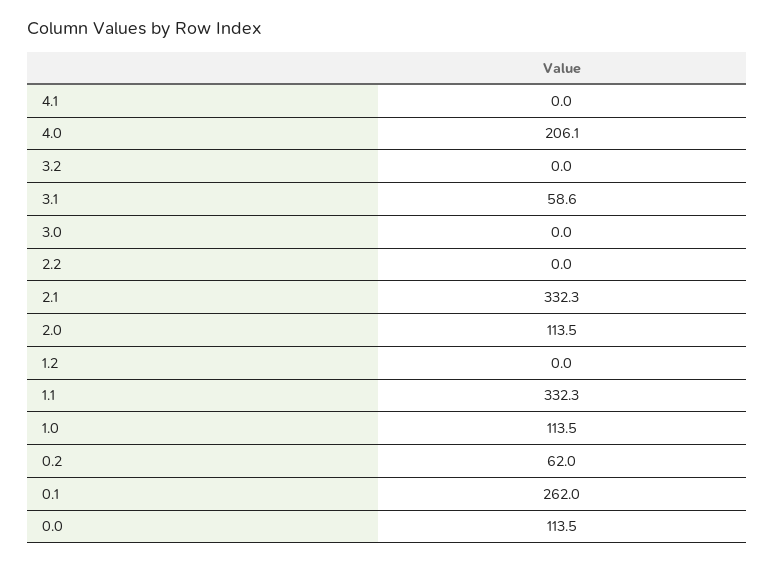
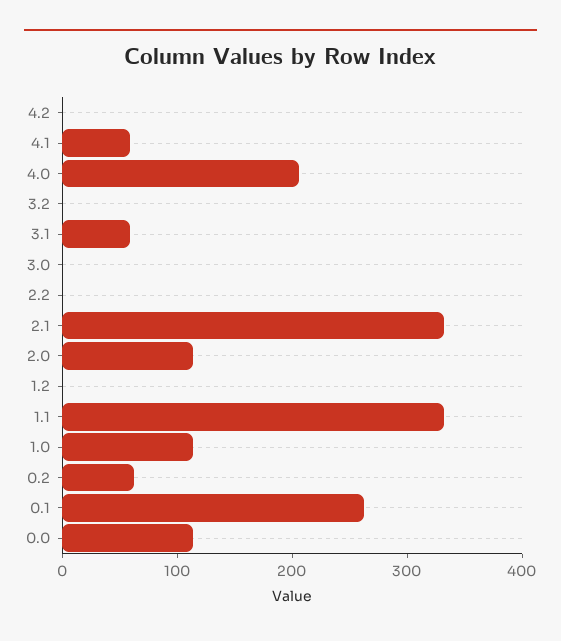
  {
-   "4.1": 0,
+   "4.1": 60,
    "4.0": 206.1,
    "3.2": 0,
    "3.1": 58.6,
    "3.0": 0,
    "2.2": 0,
    "2.1": 332.3,
    "2.0": 113.5,
    "1.2": 0,
    "1.1": 332.3,
    "1.0": 113.5,
    "0.2": 62,
    "0.1": 262,
-   "0.0": 113.5
+   "0.0": 113.5,
+   "4.2": 0
  }

